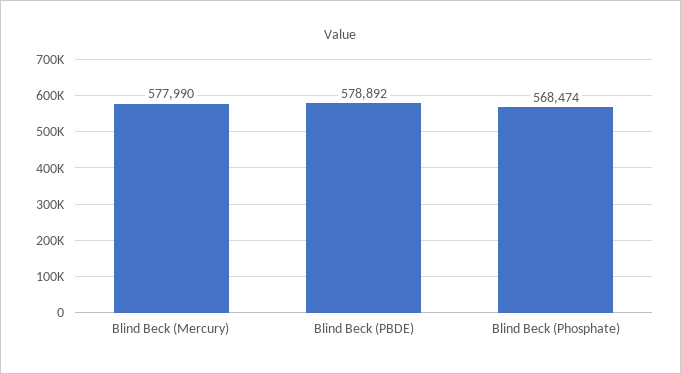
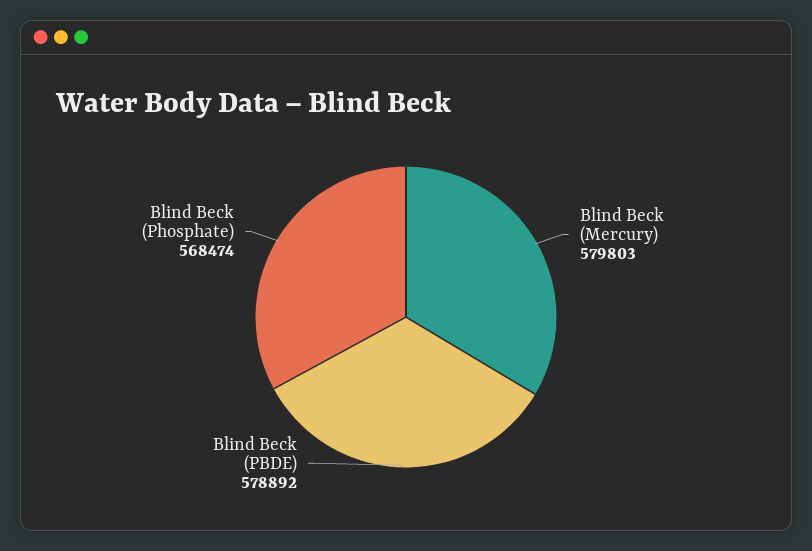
  {
-   "Blind Beck (Mercury)": 577990,
+   "Blind Beck (Mercury)": 579803,
    "Blind Beck (PBDE)": 578892,
    "Blind Beck (Phosphate)": 568474
  }

